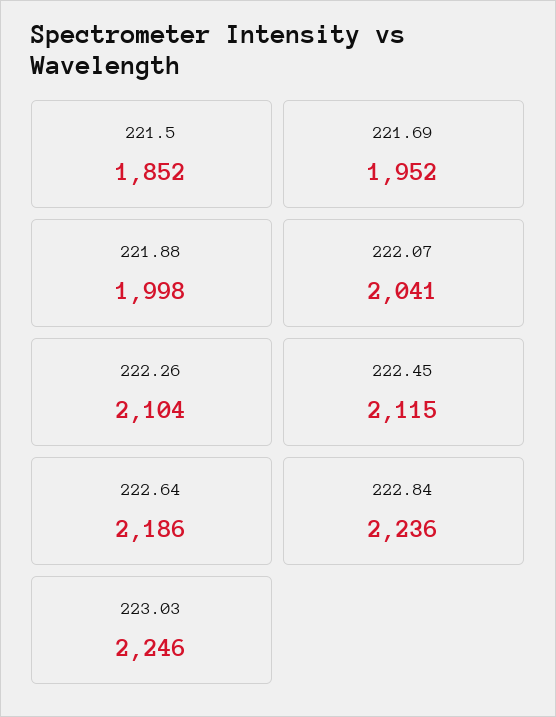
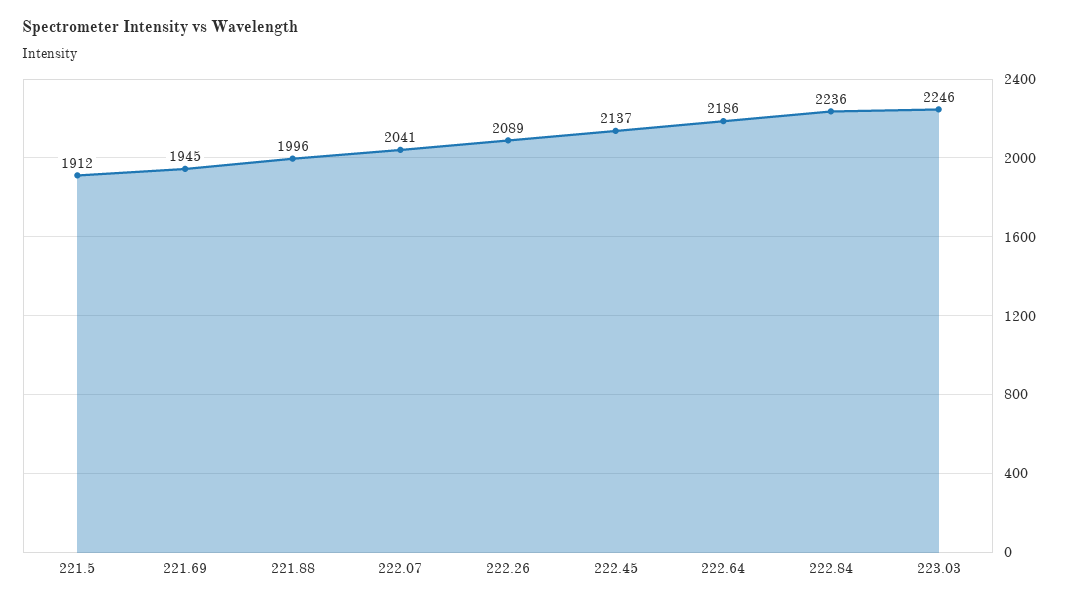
  {
-   "221.5": 1852,
+   "221.5": 1912,
-   "221.69": 1952,
+   "221.69": 1945,
-   "221.88": 1998,
+   "221.88": 1996,
    "222.07": 2041,
-   "222.26": 2104,
+   "222.26": 2089,
-   "222.45": 2115,
+   "222.45": 2137,
    "222.64": 2186,
    "222.84": 2236,
    "223.03": 2246
  }

